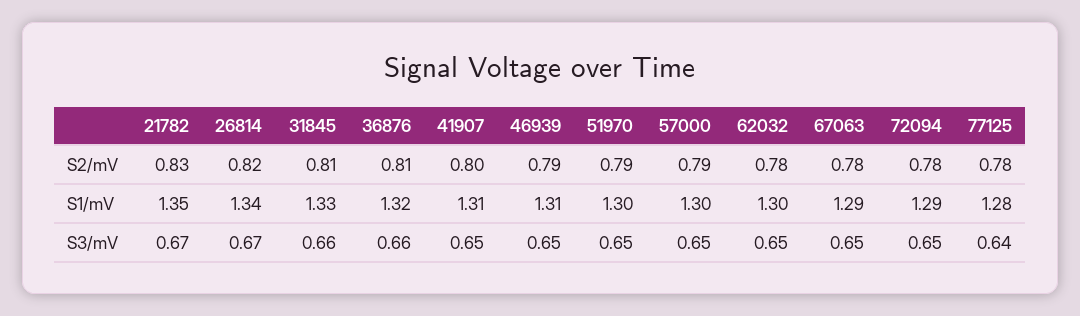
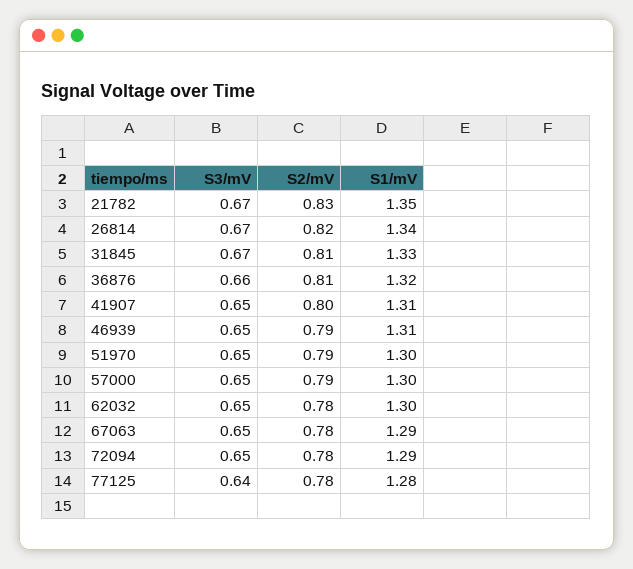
  {
    "21782": {
      "S2/mV": 0.83,
      "S1/mV": 1.35,
      "S3/mV": 0.67
    },
    "26814": {
      "S2/mV": 0.82,
      "S1/mV": 1.34,
      "S3/mV": 0.67
    },
    "31845": {
      "S2/mV": 0.81,
      "S1/mV": 1.33,
-     "S3/mV": 0.66
+     "S3/mV": 0.67
    },
    "36876": {
      "S2/mV": 0.81,
      "S1/mV": 1.32,
      "S3/mV": 0.66
    },
    "41907": {
      "S2/mV": 0.8,
      "S1/mV": 1.31,
      "S3/mV": 0.65
    },
    "46939": {
      "S2/mV": 0.79,
      "S1/mV": 1.31,
      "S3/mV": 0.65
    },
    "51970": {
      "S2/mV": 0.79,
      "S1/mV": 1.3,
      "S3/mV": 0.65
    },
    "57000": {
      "S2/mV": 0.79,
      "S1/mV": 1.3,
      "S3/mV": 0.65
    },
    "62032": {
      "S2/mV": 0.78,
      "S1/mV": 1.3,
      "S3/mV": 0.65
    },
    "67063": {
      "S2/mV": 0.78,
      "S1/mV": 1.29,
      "S3/mV": 0.65
    },
    "72094": {
      "S2/mV": 0.78,
      "S1/mV": 1.29,
      "S3/mV": 0.65
    },
    "77125": {
      "S2/mV": 0.78,
      "S1/mV": 1.28,
      "S3/mV": 0.64
    }
  }

